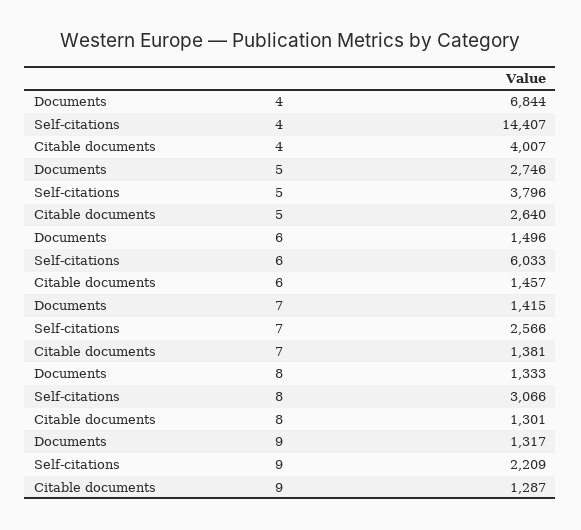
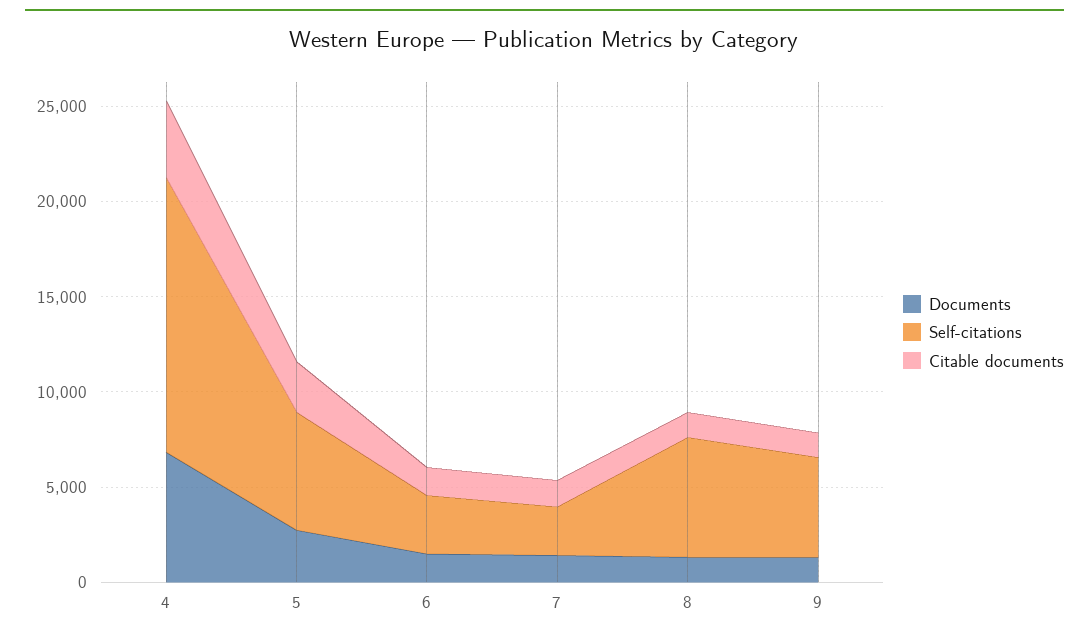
  {
    "Documents": {
      "4": 6844,
      "5": 2746,
      "6": 1496,
      "7": 1415,
      "8": 1333,
      "9": 1317
    },
    "Self-citations": {
      "4": 14407,
-     "5": 3796,
+     "5": 6000,
-     "6": 6033,
+     "6": 3000,
      "7": 2566,
-     "8": 3066,
+     "8": 6000,
-     "9": 2209
+     "9": 5000
    },
    "Citable documents": {
      "4": 4007,
      "5": 2640,
      "6": 1457,
      "7": 1381,
      "8": 1301,
      "9": 1287
    }
  }

